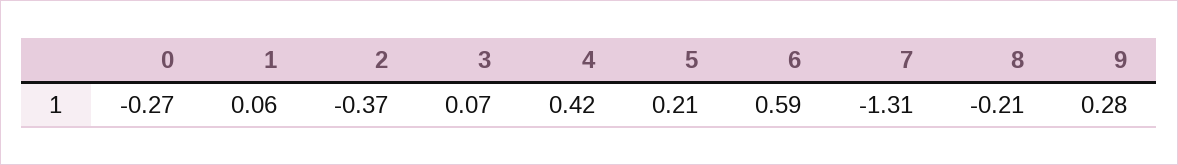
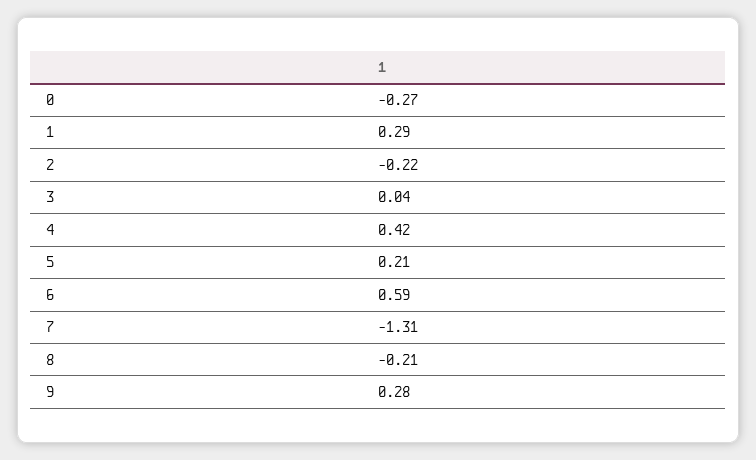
  {
    "0": -0.27,
-   "1": 0.06,
+   "1": 0.29,
-   "2": -0.37,
+   "2": -0.22,
-   "3": 0.07,
+   "3": 0.04,
    "4": 0.42,
    "5": 0.21,
    "6": 0.59,
    "7": -1.31,
    "8": -0.21,
    "9": 0.28
  }

